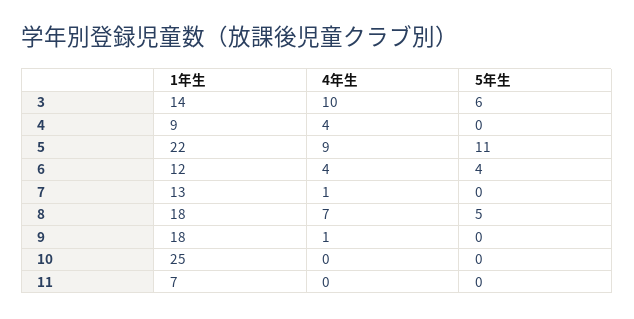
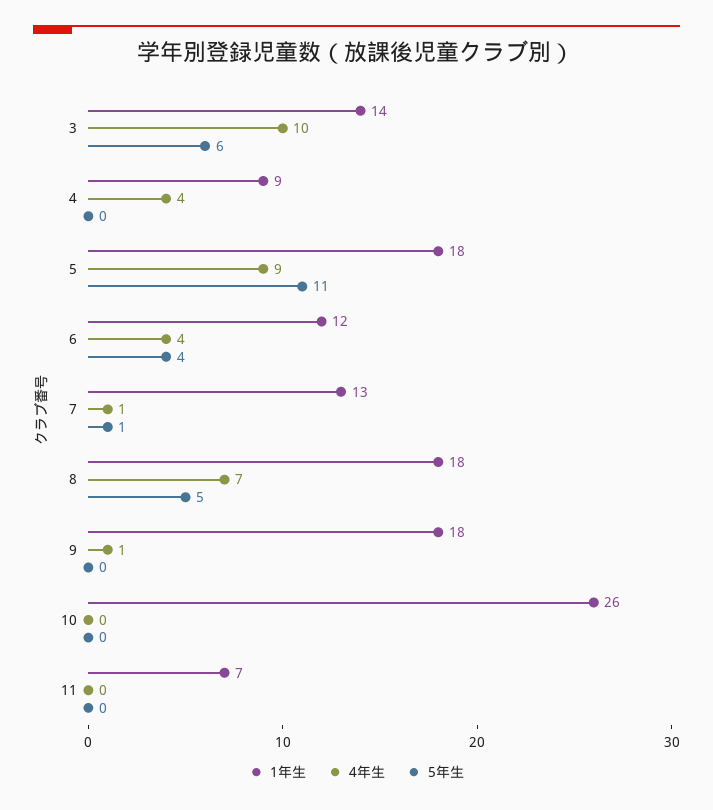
  {
    "1年生": {
      "3": 14,
      "4": 9,
-     "5": 22,
+     "5": 18,
      "6": 12,
      "7": 13,
      "8": 18,
      "9": 18,
-     "10": 25,
+     "10": 26,
      "11": 7
    },
    "4年生": {
      "3": 10,
      "4": 4,
      "5": 9,
      "6": 4,
      "7": 1,
      "8": 7,
      "9": 1,
      "10": 0,
      "11": 0
    },
    "5年生": {
      "3": 6,
      "4": 0,
      "5": 11,
      "6": 4,
-     "7": 0,
+     "7": 1,
      "8": 5,
      "9": 0,
      "10": 0,
      "11": 0
    }
  }

